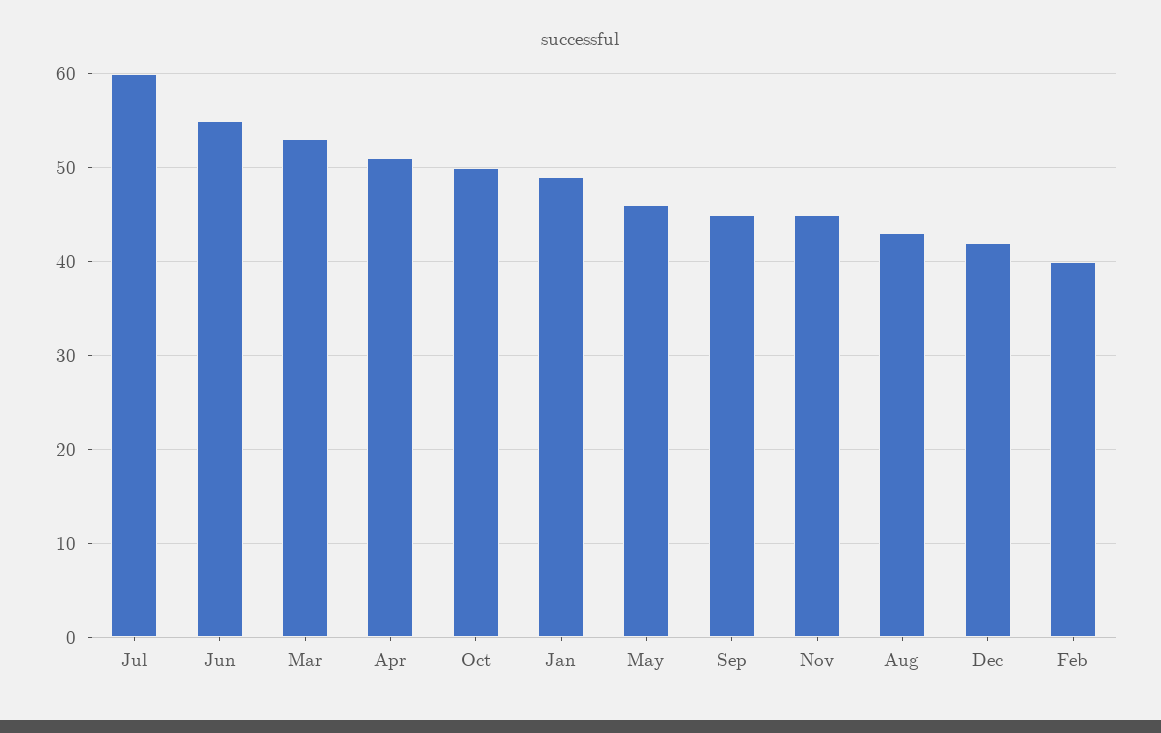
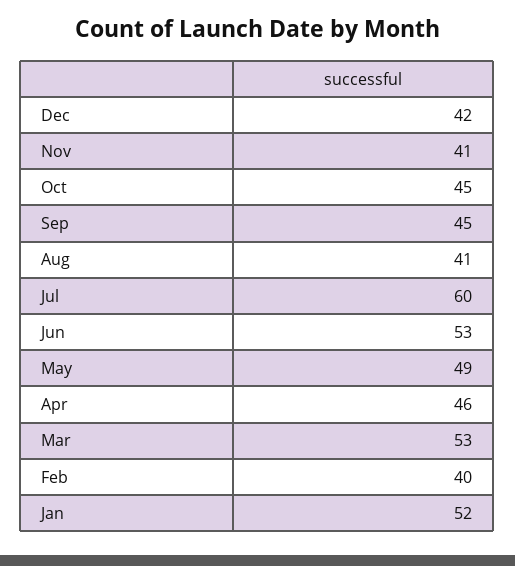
  {
    "Jul": 60,
-   "Jun": 55,
+   "Jun": 53,
    "Mar": 53,
-   "Apr": 51,
+   "Apr": 46,
-   "Oct": 50,
+   "Oct": 45,
-   "Jan": 49,
+   "Jan": 52,
-   "May": 46,
+   "May": 49,
    "Sep": 45,
-   "Nov": 45,
+   "Nov": 41,
-   "Aug": 43,
+   "Aug": 41,
    "Dec": 42,
    "Feb": 40
  }

